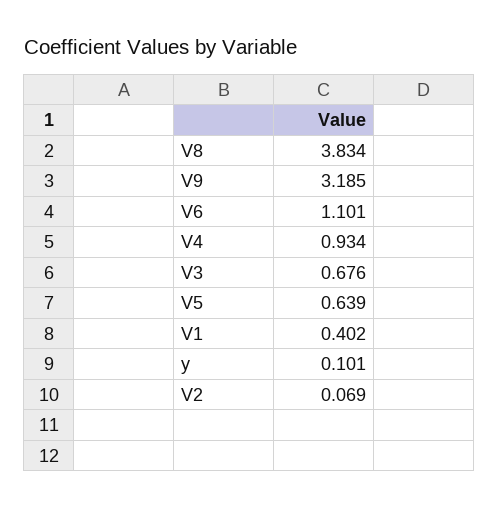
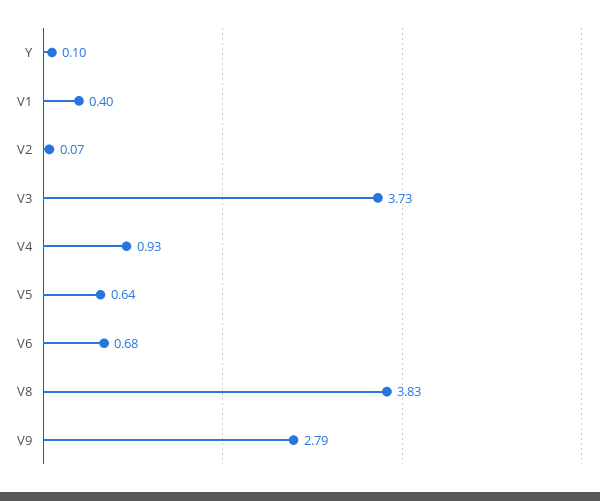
  {
    "V8": 3.834,
-   "V9": 3.185,
+   "V9": 2.79,
-   "V6": 1.101,
+   "V6": 0.68,
    "V4": 0.934,
-   "V3": 0.676,
+   "V3": 3.73,
    "V5": 0.639,
    "V1": 0.402,
    "y": 0.101,
    "V2": 0.069
  }

